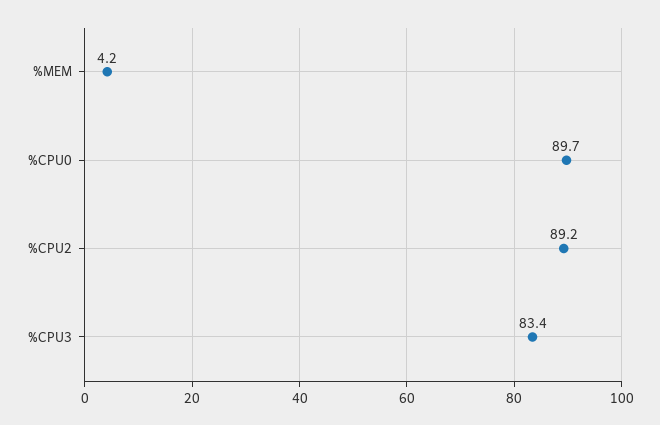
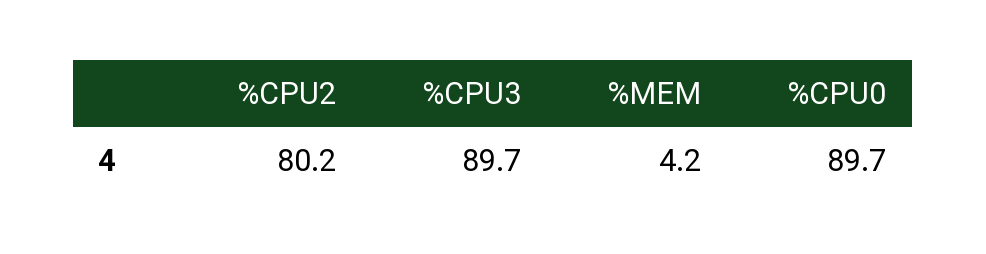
  {
    "%MEM": 4.2,
    "%CPU0": 89.7,
-   "%CPU2": 89.2,
+   "%CPU2": 80.2,
-   "%CPU3": 83.4
+   "%CPU3": 89.7
  }

